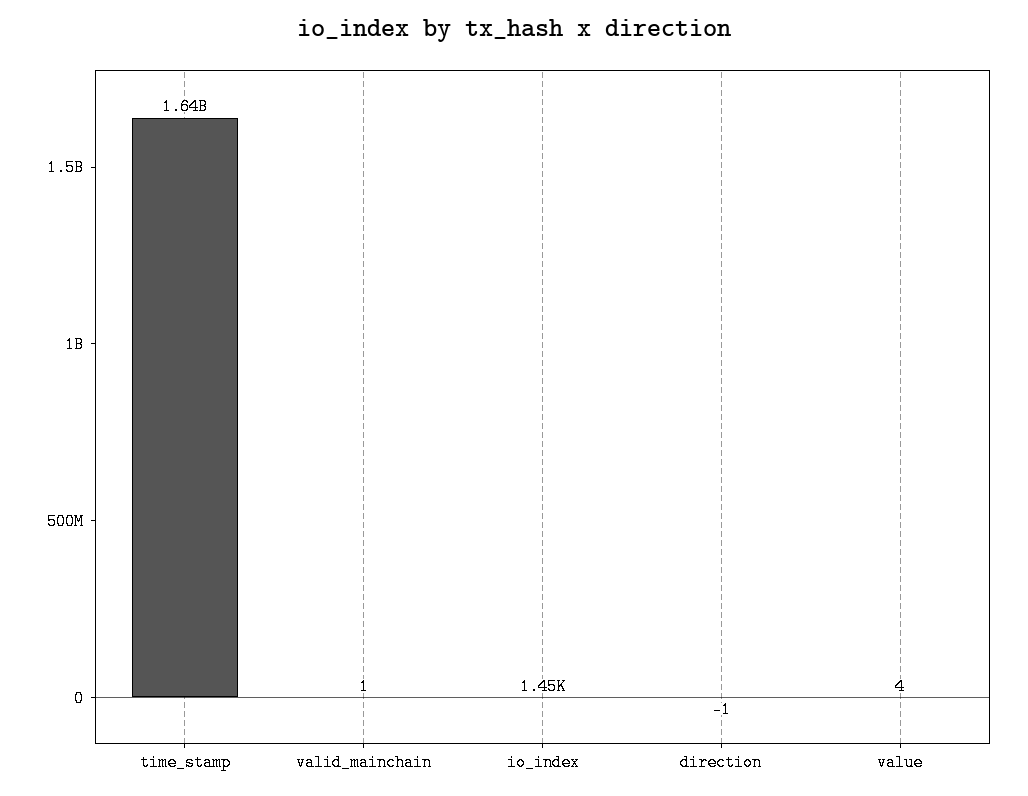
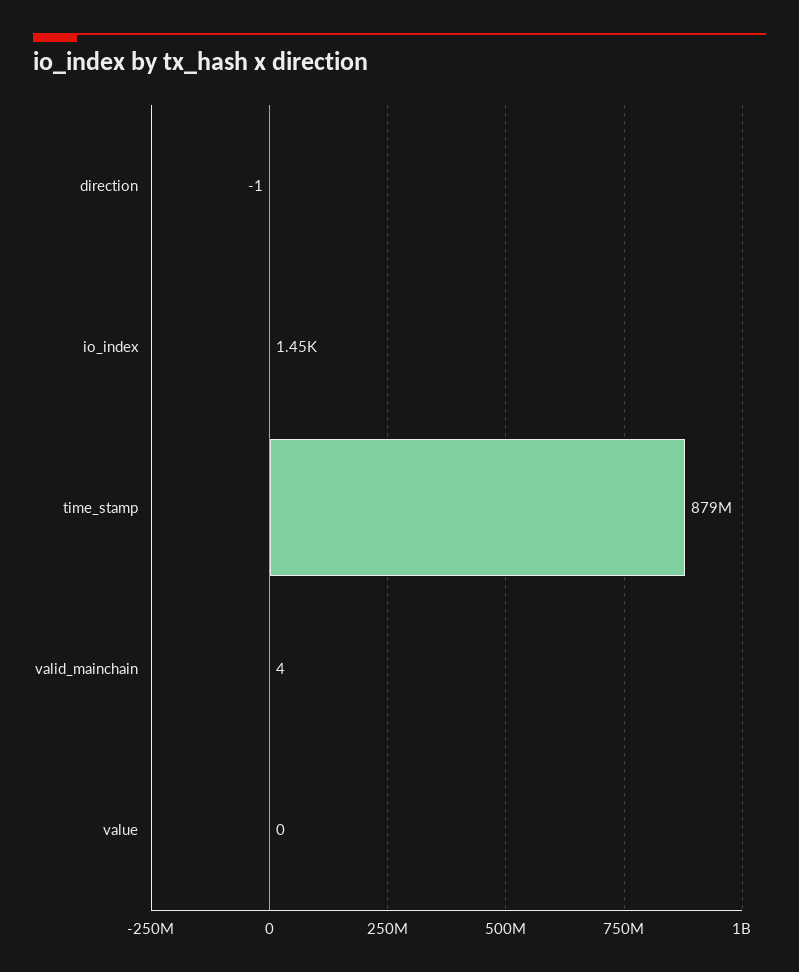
  {
-   "time_stamp": 1640000000,
+   "time_stamp": 879000000,
-   "valid_mainchain": 1,
+   "valid_mainchain": 4,
    "io_index": 1450,
    "direction": -1,
-   "value": 4
+   "value": 0
  }

